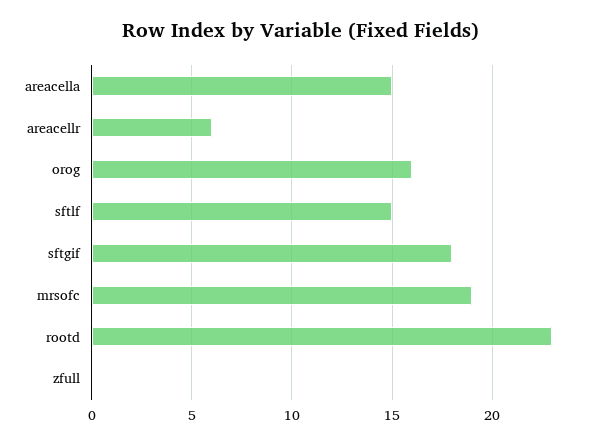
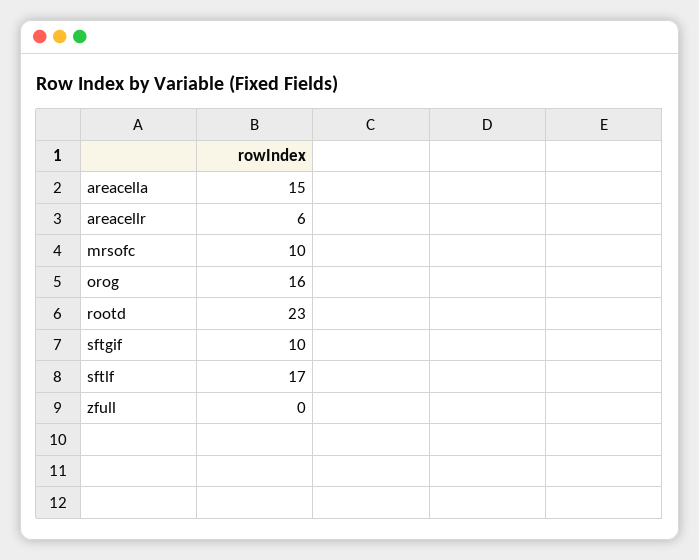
  {
    "areacella": 15,
    "areacellr": 6,
    "orog": 16,
-   "sftlf": 15,
+   "sftlf": 17,
-   "sftgif": 18,
+   "sftgif": 10,
-   "mrsofc": 19,
+   "mrsofc": 10,
    "rootd": 23,
    "zfull": 0
  }

